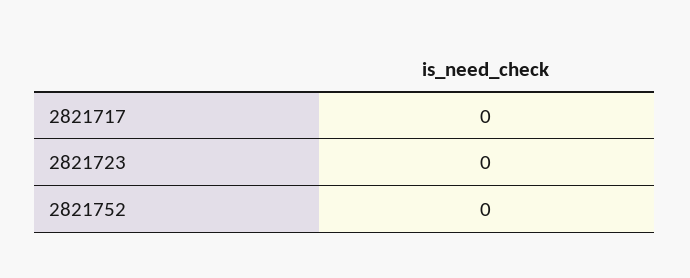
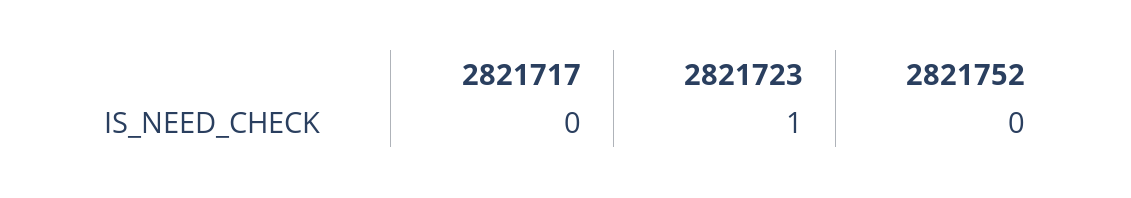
  {
    "2821717": 0,
-   "2821723": 0,
+   "2821723": 1,
    "2821752": 0
  }

